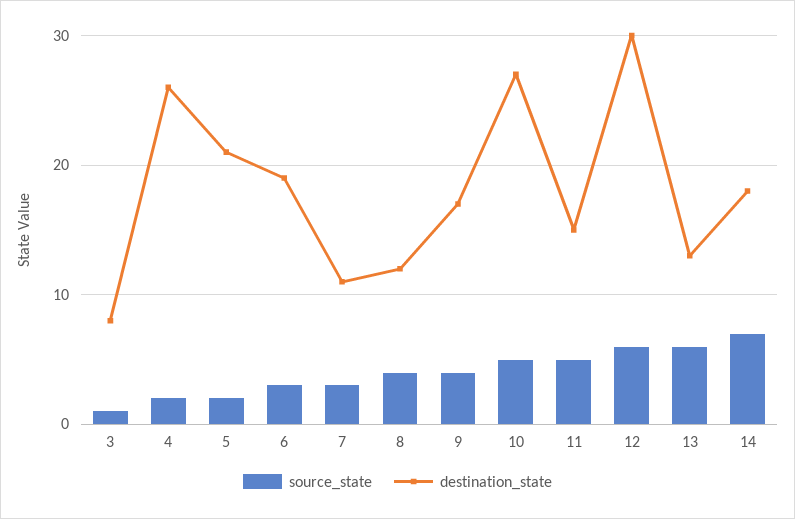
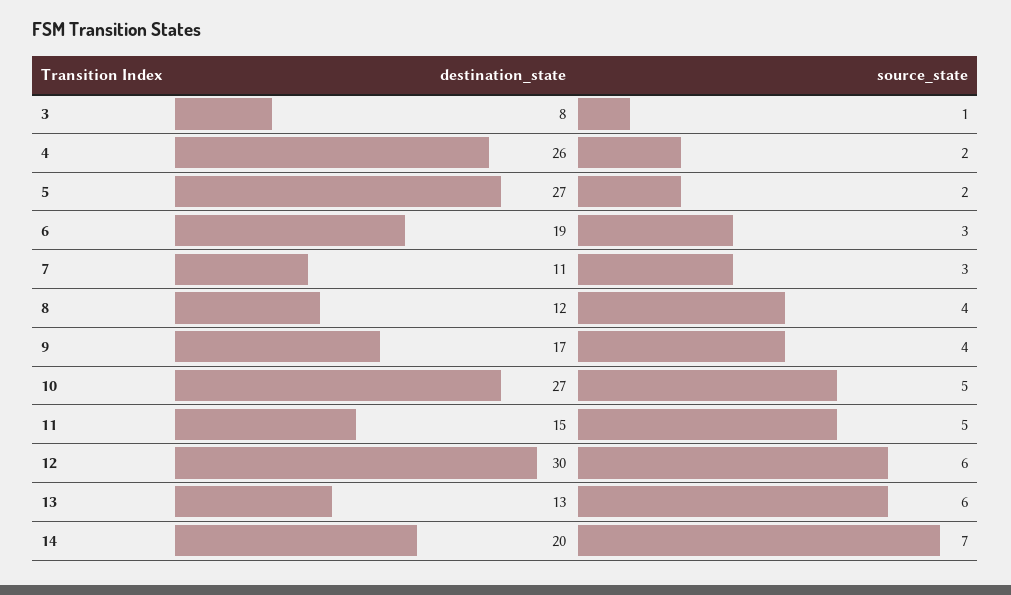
  {
    "source_state": {
      "3": 1,
      "4": 2,
      "5": 2,
      "6": 3,
      "7": 3,
      "8": 4,
      "9": 4,
      "10": 5,
      "11": 5,
      "12": 6,
      "13": 6,
      "14": 7
    },
    "destination_state": {
      "3": 8,
      "4": 26,
-     "5": 21,
+     "5": 27,
      "6": 19,
      "7": 11,
      "8": 12,
      "9": 17,
      "10": 27,
      "11": 15,
      "12": 30,
      "13": 13,
-     "14": 18
+     "14": 20
    }
  }

